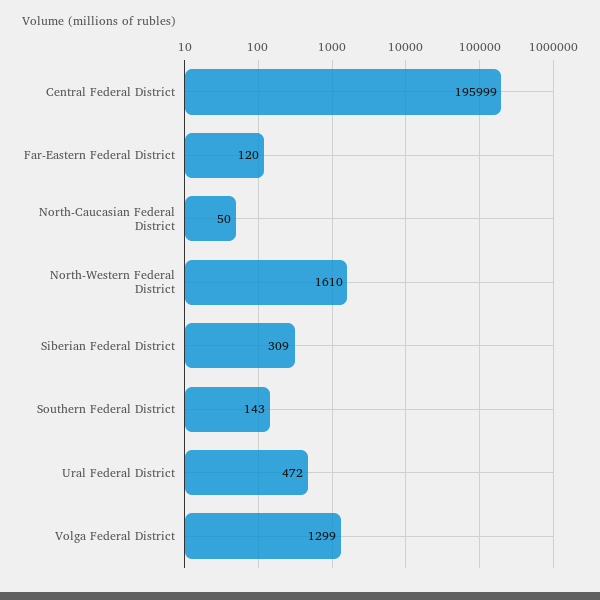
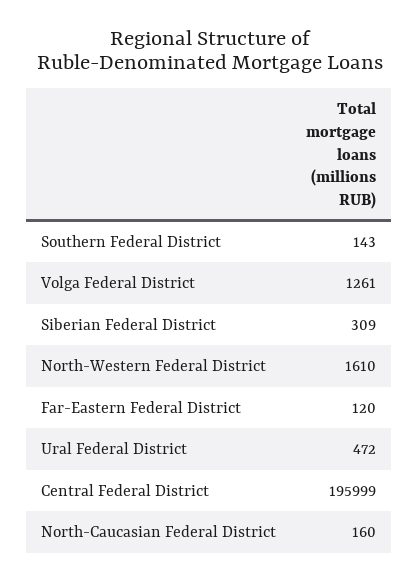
  {
    "Central Federal District": 195999,
    "Far-Eastern Federal District": 120,
-   "North-Caucasian Federal District": 50,
+   "North-Caucasian Federal District": 160,
    "North-Western Federal District": 1610,
    "Siberian Federal District": 309,
    "Southern Federal District": 143,
    "Ural Federal District": 472,
-   "Volga Federal District": 1299
+   "Volga Federal District": 1261
  }

